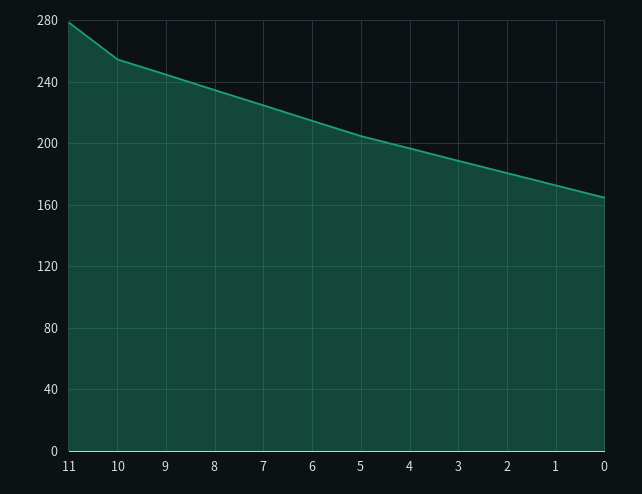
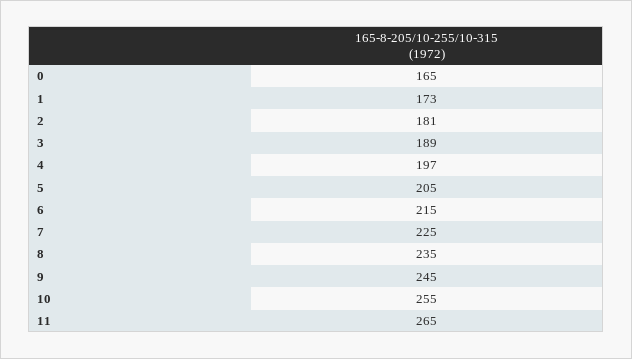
  {
-   "11": 280,
+   "11": 265,
    "10": 255,
    "9": 245,
    "8": 235,
    "7": 225,
    "6": 215,
    "5": 205,
    "4": 197,
    "3": 189,
    "2": 181,
    "1": 173,
    "0": 165
  }

